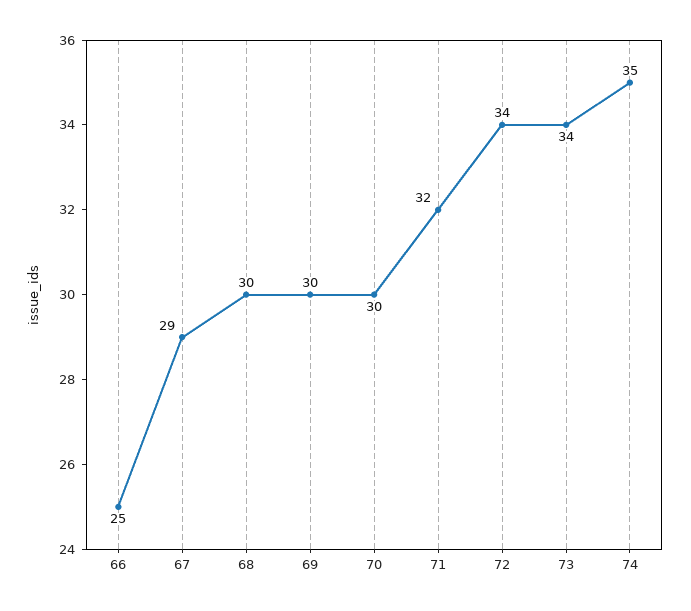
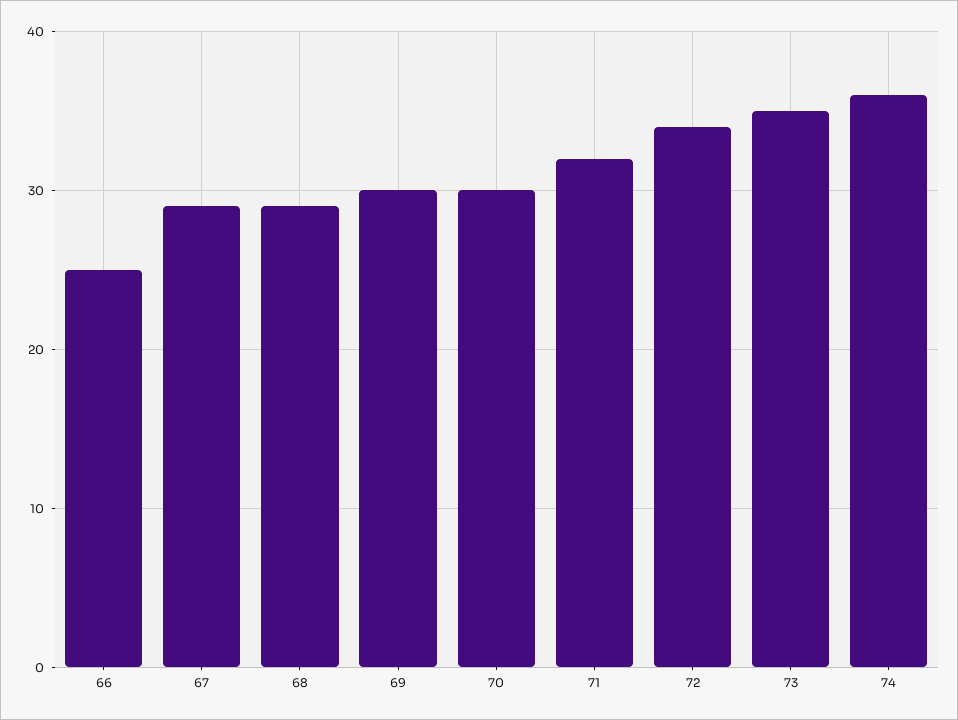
  {
    "66": 25,
    "67": 29,
-   "68": 30,
+   "68": 29,
    "69": 30,
    "70": 30,
    "71": 32,
    "72": 34,
-   "73": 34,
+   "73": 35,
-   "74": 35
+   "74": 36
  }

